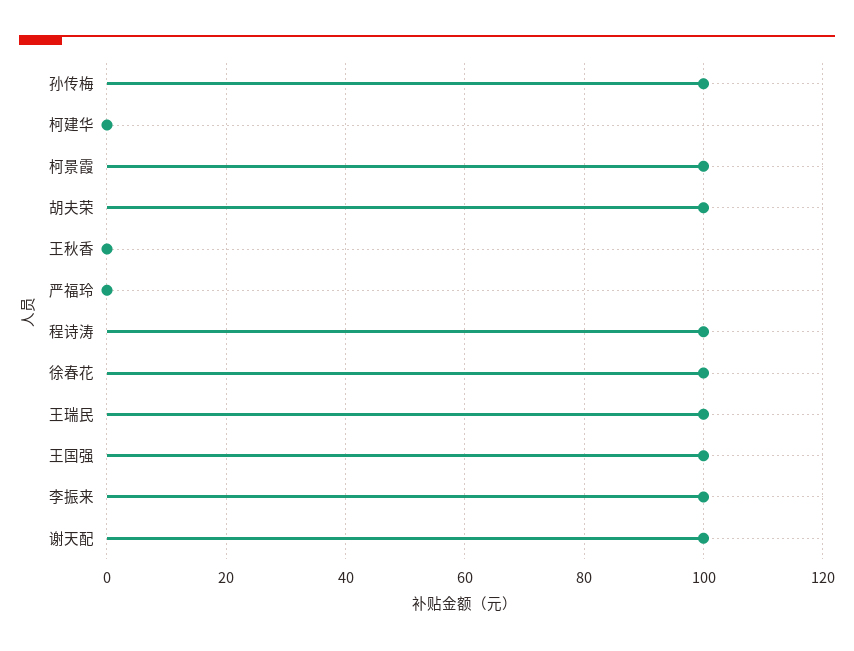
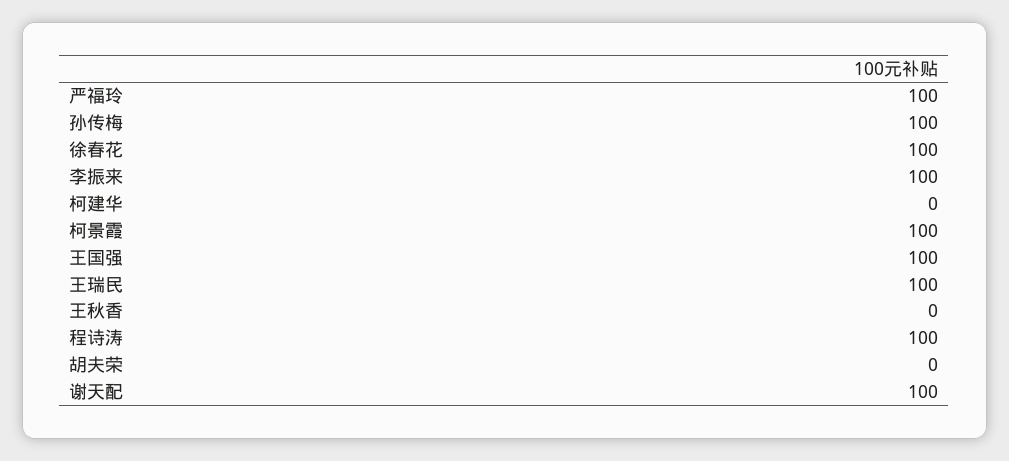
  {
    "孙传梅": 100,
    "柯建华": 0,
    "柯景霞": 100,
-   "胡夫荣": 100,
+   "胡夫荣": 0,
    "王秋香": 0,
-   "严福玲": 0,
+   "严福玲": 100,
    "程诗涛": 100,
    "徐春花": 100,
    "王瑞民": 100,
    "王国强": 100,
    "李振来": 100,
    "谢天配": 100
  }

